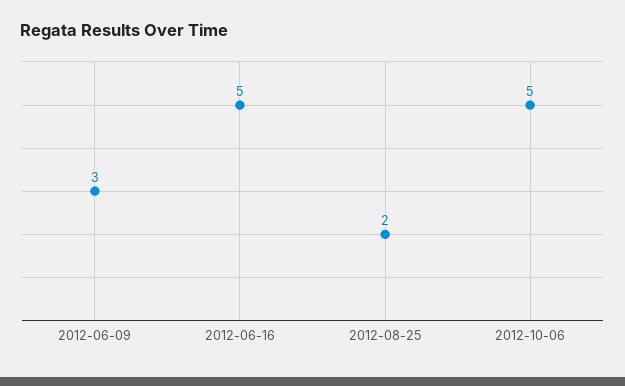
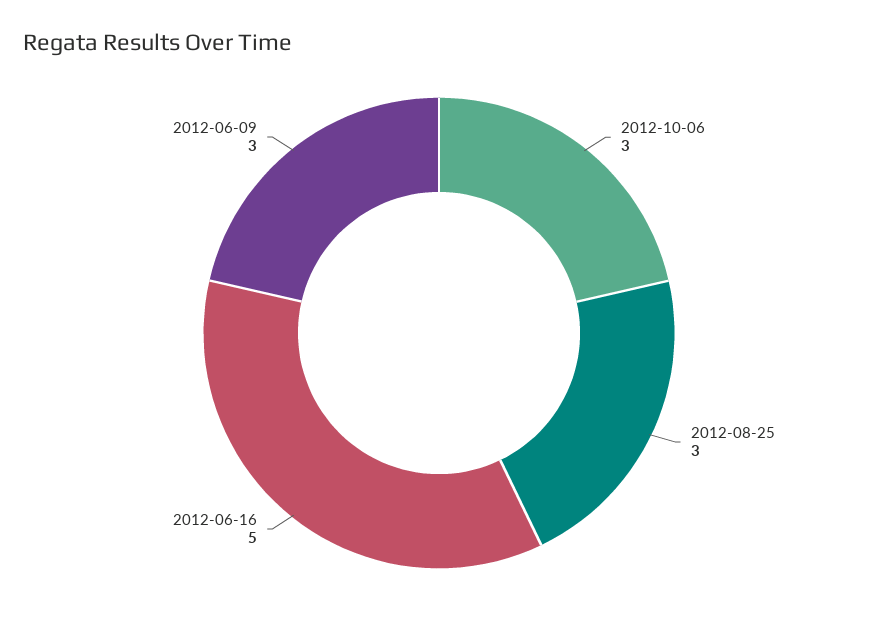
  {
    "2012-06-09": 3,
    "2012-06-16": 5,
-   "2012-08-25": 2,
+   "2012-08-25": 3,
-   "2012-10-06": 5
+   "2012-10-06": 3
  }

